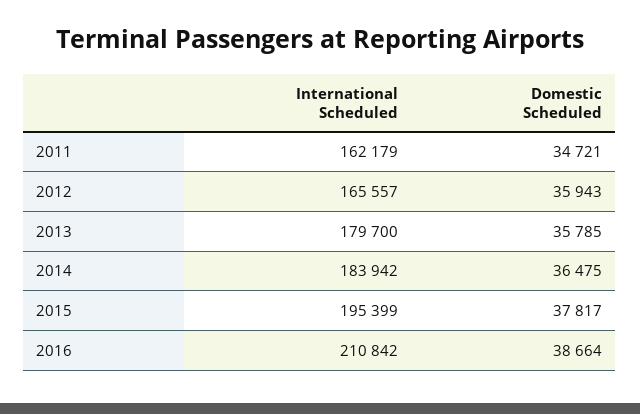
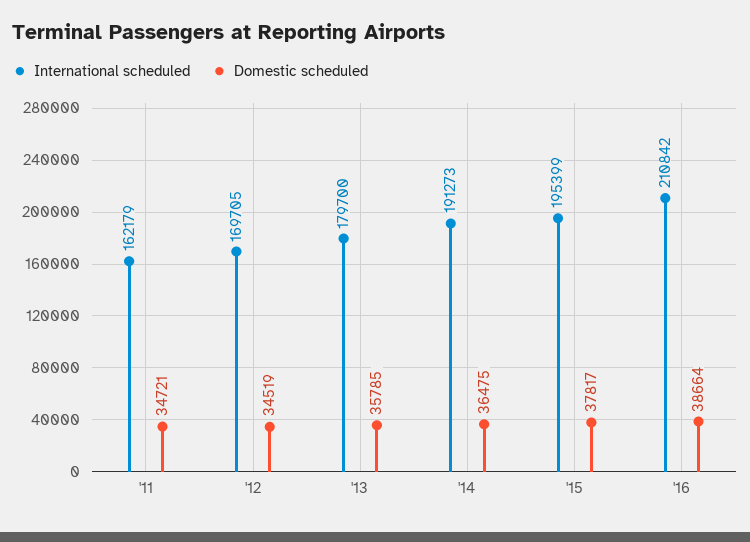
  {
    "International Scheduled": {
      "2011": 162179,
-     "2012": 165557,
+     "2012": 169705,
      "2013": 179700,
-     "2014": 183942,
+     "2014": 191273,
      "2015": 195399,
      "2016": 210842
    },
    "Domestic Scheduled": {
      "2011": 34721,
-     "2012": 35943,
+     "2012": 34519,
      "2013": 35785,
      "2014": 36475,
      "2015": 37817,
      "2016": 38664
    }
  }

